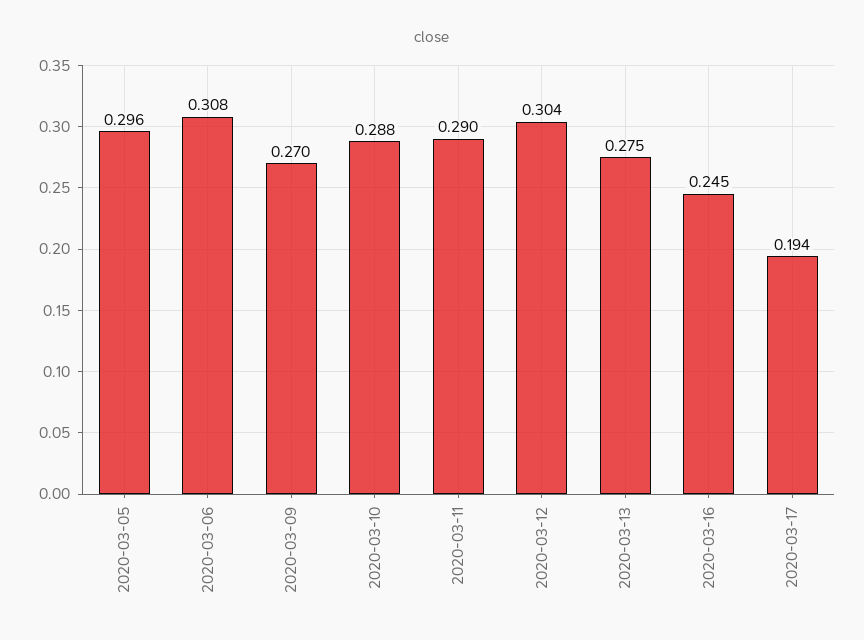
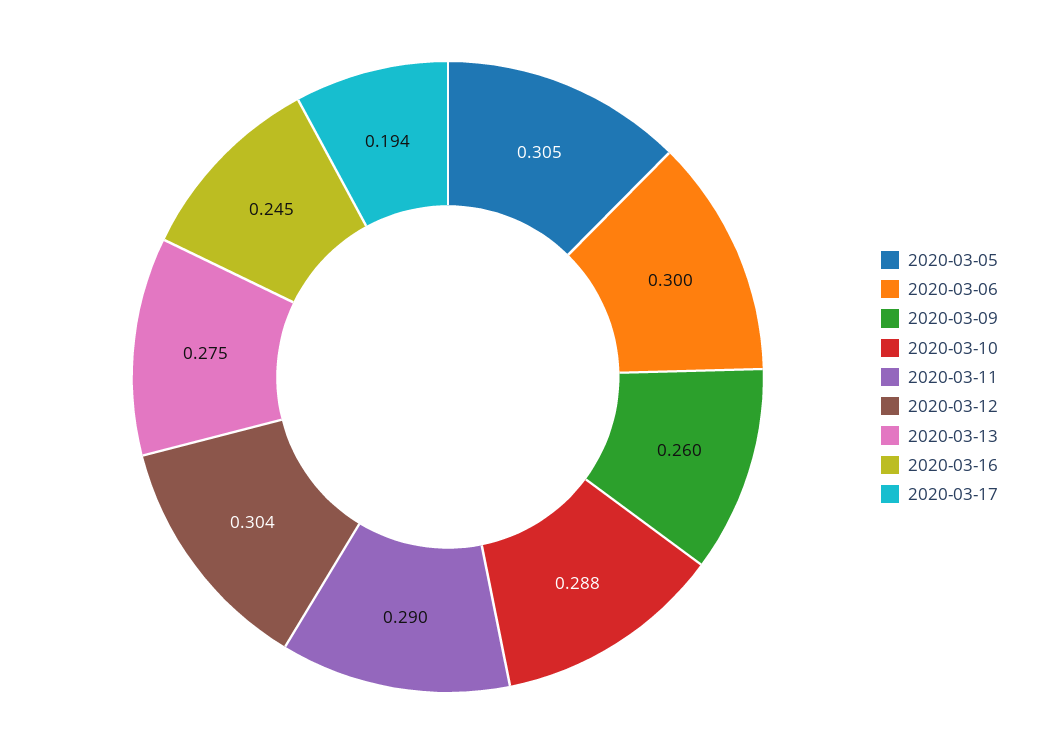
  {
-   "2020-03-05": 0.296,
+   "2020-03-05": 0.305,
-   "2020-03-06": 0.308,
+   "2020-03-06": 0.3,
-   "2020-03-09": 0.27,
+   "2020-03-09": 0.26,
    "2020-03-10": 0.288,
    "2020-03-11": 0.29,
    "2020-03-12": 0.304,
    "2020-03-13": 0.275,
    "2020-03-16": 0.245,
    "2020-03-17": 0.194
  }

